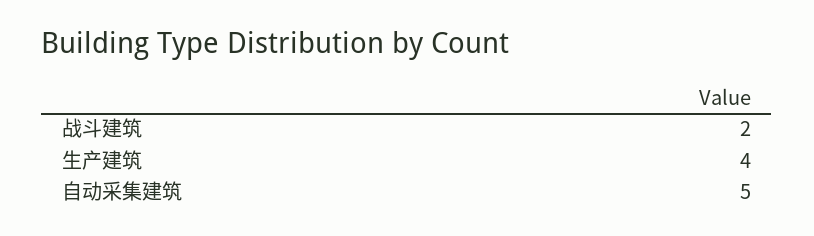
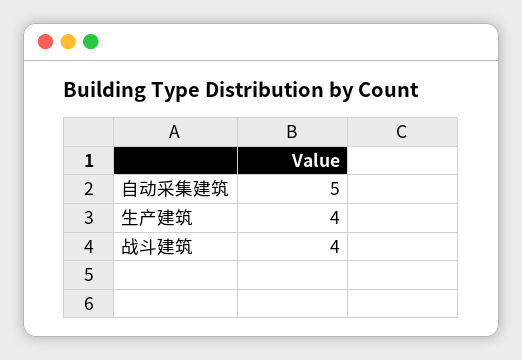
  {
-   "战斗建筑": 2,
+   "战斗建筑": 4,
    "生产建筑": 4,
    "自动采集建筑": 5
  }

